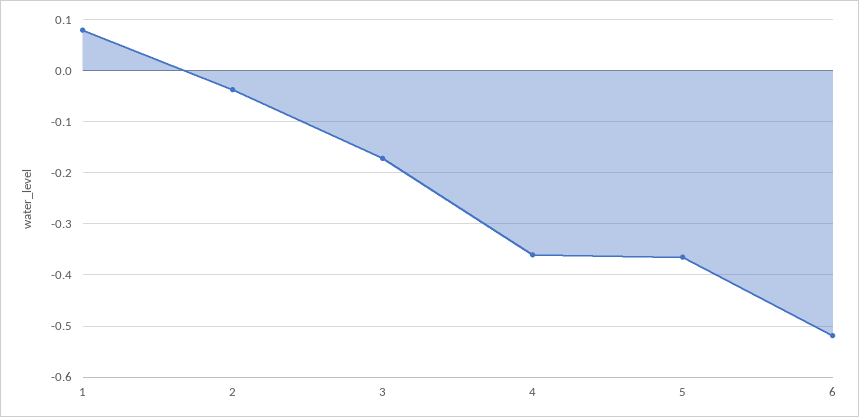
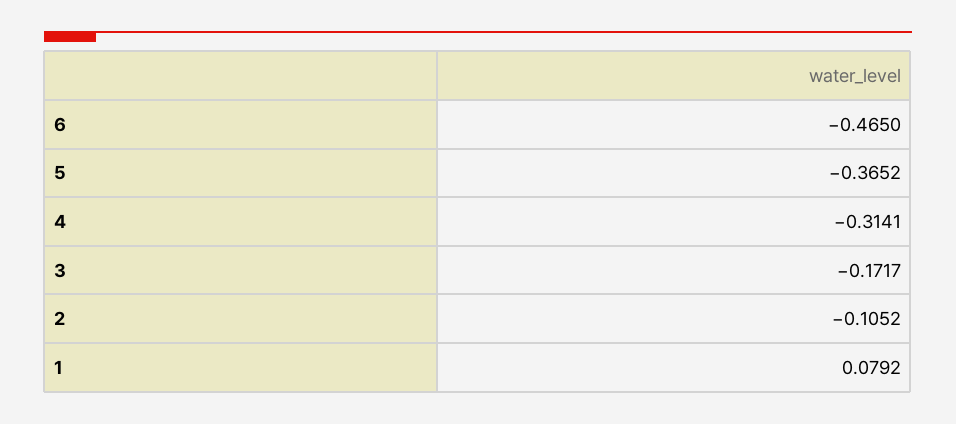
  {
    "1": 0.0792,
-   "2": -0.04,
+   "2": -0.1052,
    "3": -0.1717,
-   "4": -0.36,
+   "4": -0.3141,
    "5": -0.3652,
-   "6": -0.52
+   "6": -0.465
  }

